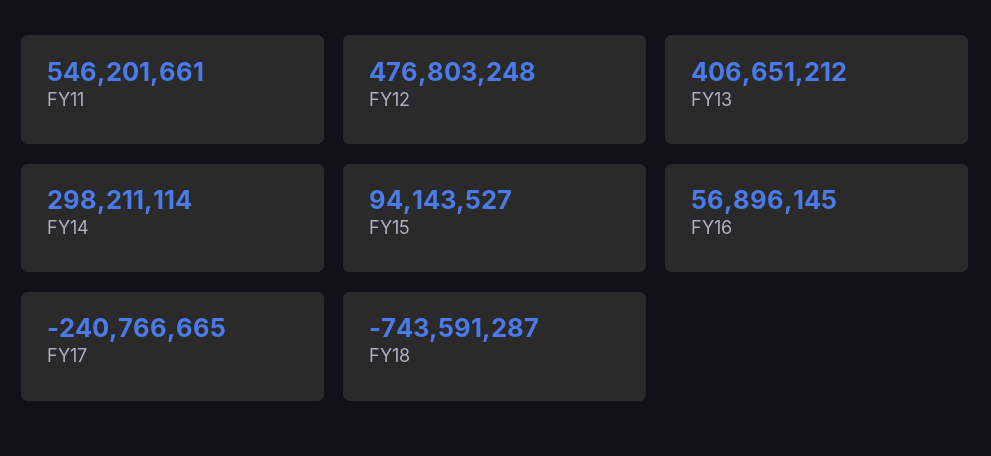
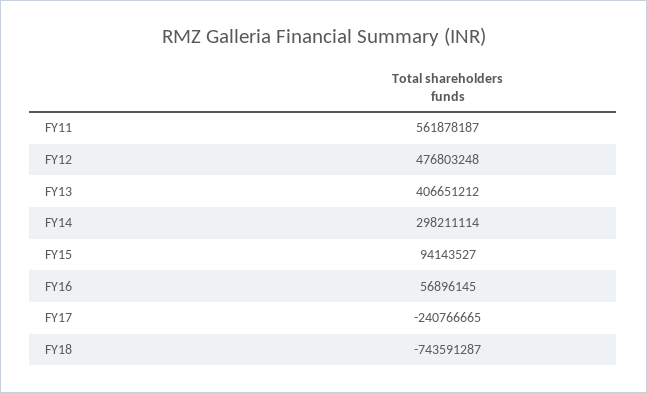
  {
-   "FY11": 546201661,
+   "FY11": 561878187,
    "FY12": 476803248,
    "FY13": 406651212,
    "FY14": 298211114,
    "FY15": 94143527,
    "FY16": 56896145,
    "FY17": -240766665,
    "FY18": -743591287
  }

